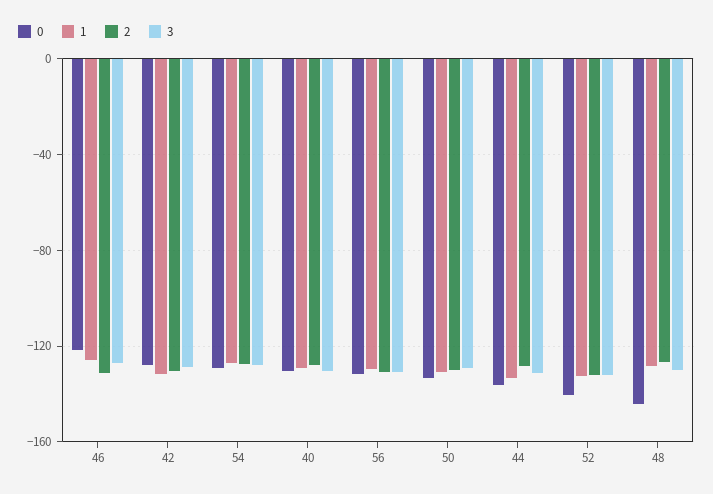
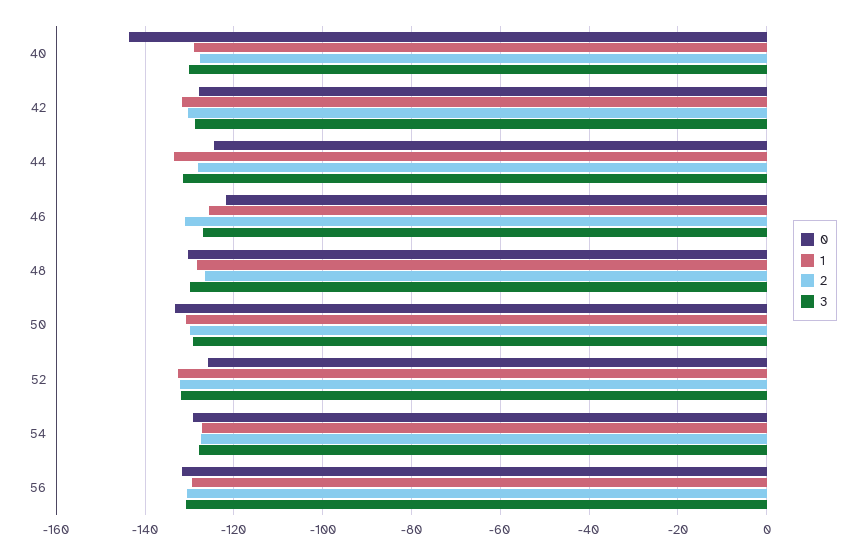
  {
    "0": {
      "46": -122,
      "42": -128,
      "54": -130,
-     "40": -130,
+     "40": -144,
      "56": -132,
      "50": -134,
-     "44": -135,
+     "44": -124,
-     "52": -140,
+     "52": -126,
-     "48": -145
+     "48": -130
    },
    "1": {
      "46": -126,
      "42": -132,
      "54": -128,
      "40": -130,
      "56": -130,
      "50": -130,
      "44": -134,
      "52": -132,
      "48": -128
    },
    "2": {
      "46": -132,
      "42": -130,
      "54": -128,
      "40": -128,
      "56": -130,
      "50": -130,
      "44": -128,
      "52": -132,
      "48": -126
    },
    "3": {
      "46": -126,
      "42": -128,
      "54": -128,
      "40": -130,
      "56": -130,
      "50": -130,
      "44": -132,
      "52": -132,
      "48": -130
    }
  }

